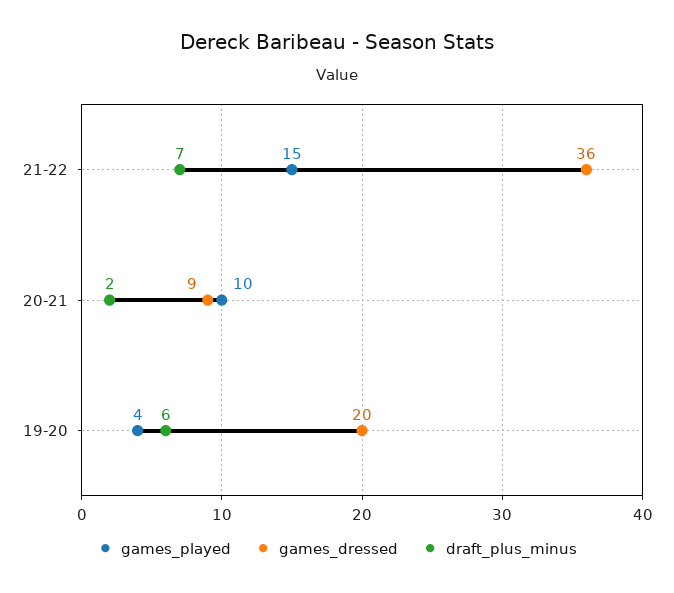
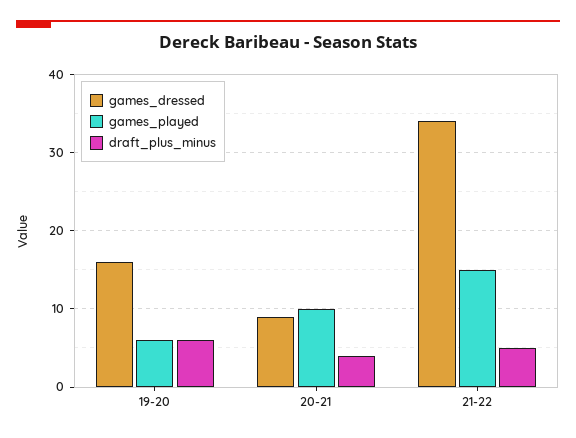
  {
    "games_played": {
      "21-22": 15,
      "20-21": 10,
-     "19-20": 4
+     "19-20": 6
    },
    "games_dressed": {
-     "21-22": 36,
+     "21-22": 34,
      "20-21": 9,
-     "19-20": 20
+     "19-20": 16
    },
    "draft_plus_minus": {
-     "21-22": 7,
+     "21-22": 5,
-     "20-21": 2,
+     "20-21": 4,
      "19-20": 6
    }
  }

